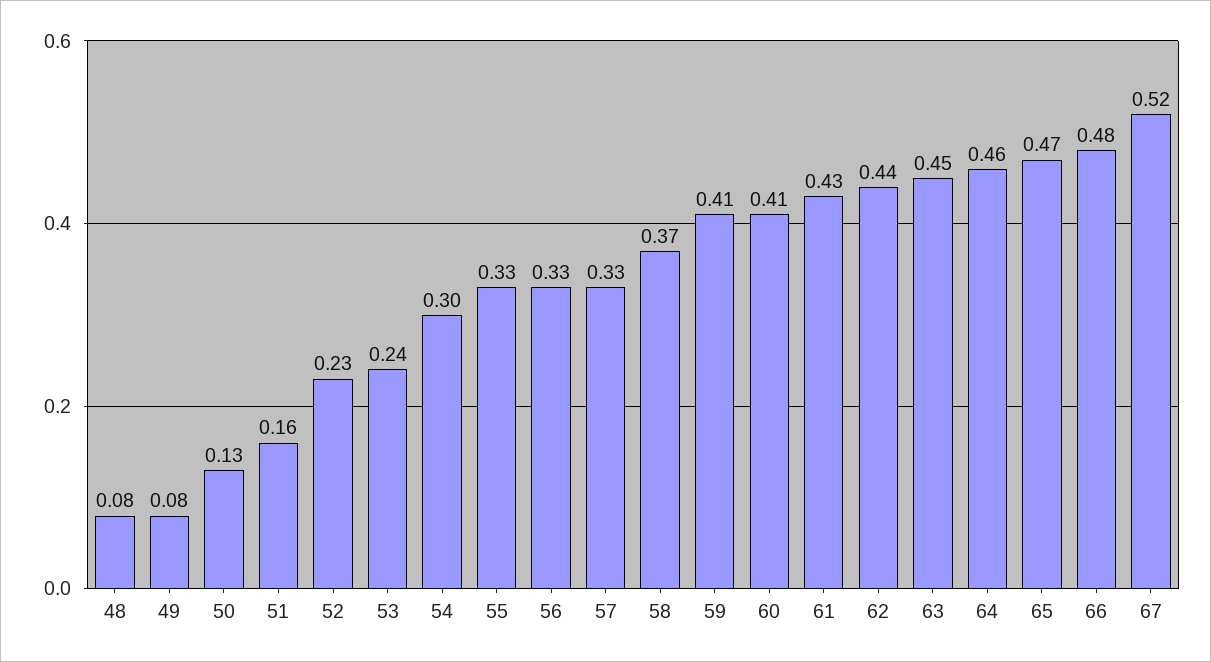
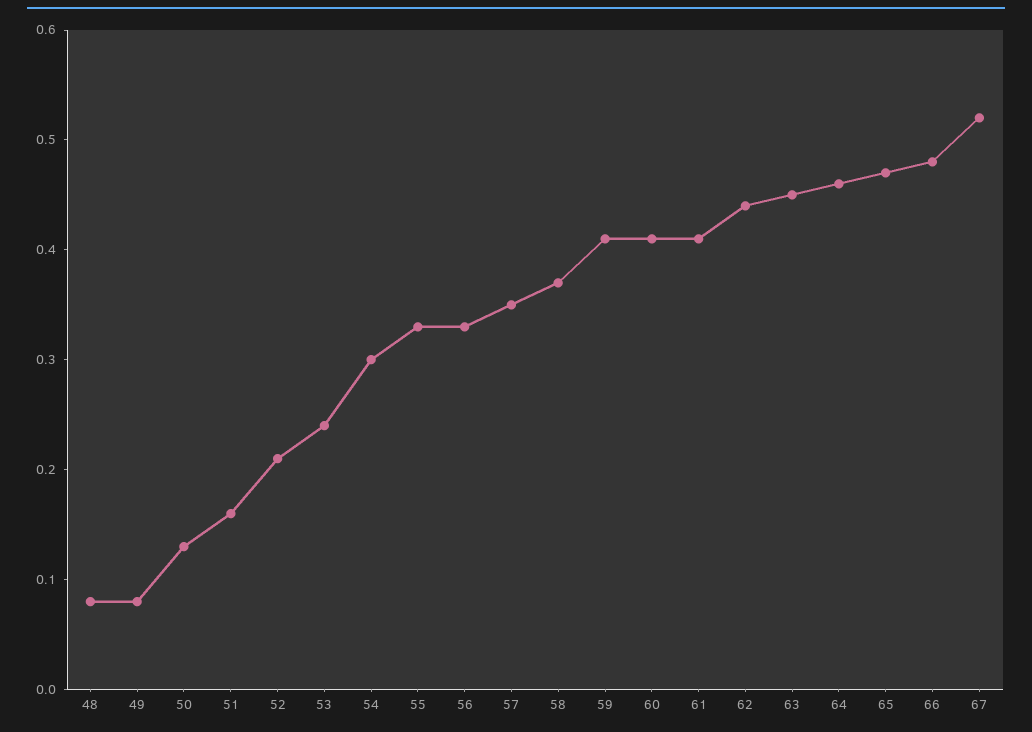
  {
    "48": 0.08,
    "49": 0.08,
    "50": 0.13,
    "51": 0.16,
-   "52": 0.23,
+   "52": 0.21,
    "53": 0.24,
    "54": 0.3,
    "55": 0.33,
    "56": 0.33,
-   "57": 0.33,
+   "57": 0.35,
    "58": 0.37,
    "59": 0.41,
    "60": 0.41,
-   "61": 0.43,
+   "61": 0.41,
    "62": 0.44,
    "63": 0.45,
    "64": 0.46,
    "65": 0.47,
    "66": 0.48,
    "67": 0.52
  }

